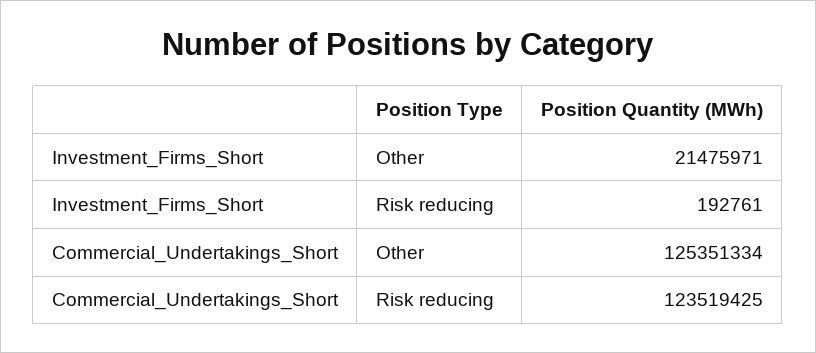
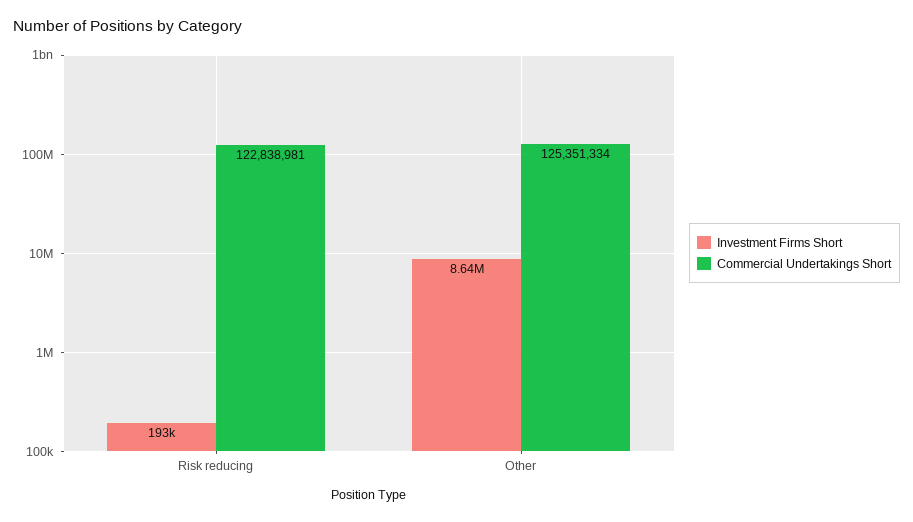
  {
    "Investment_Firms_Short": {
-     "Other": 21475971,
+     "Other": 8640000,
      "Risk reducing": 192761
    },
    "Commercial_Undertakings_Short": {
      "Other": 125351334,
-     "Risk reducing": 123519425
+     "Risk reducing": 122838981
    }
  }

